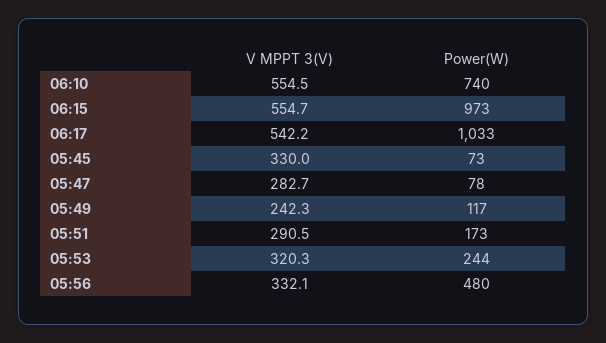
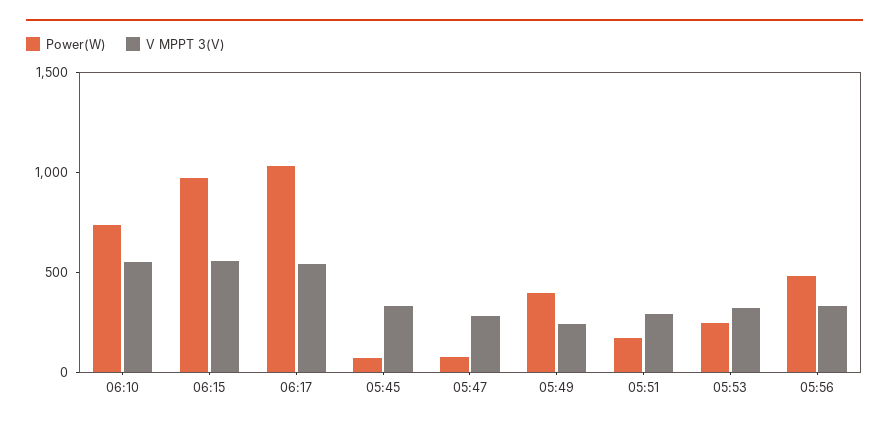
  {
    "V MPPT 3(V)": {
      "06:10": 554.5,
      "06:15": 554.7,
      "06:17": 542.2,
      "05:45": 330,
      "05:47": 282.7,
      "05:49": 242.3,
      "05:51": 290.5,
      "05:53": 320.3,
      "05:56": 332.1
    },
    "Power(W)": {
      "06:10": 740,
      "06:15": 973,
      "06:17": 1033,
      "05:45": 73,
      "05:47": 78,
-     "05:49": 117,
+     "05:49": 400,
      "05:51": 173,
      "05:53": 244,
      "05:56": 480
    }
  }

